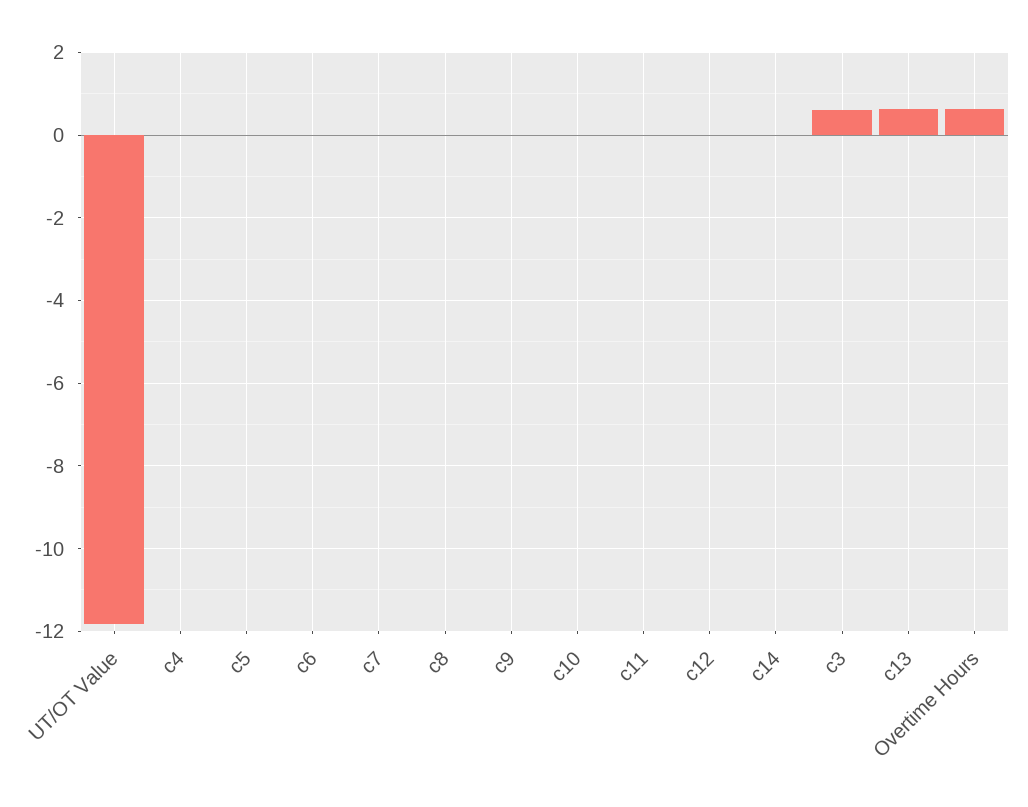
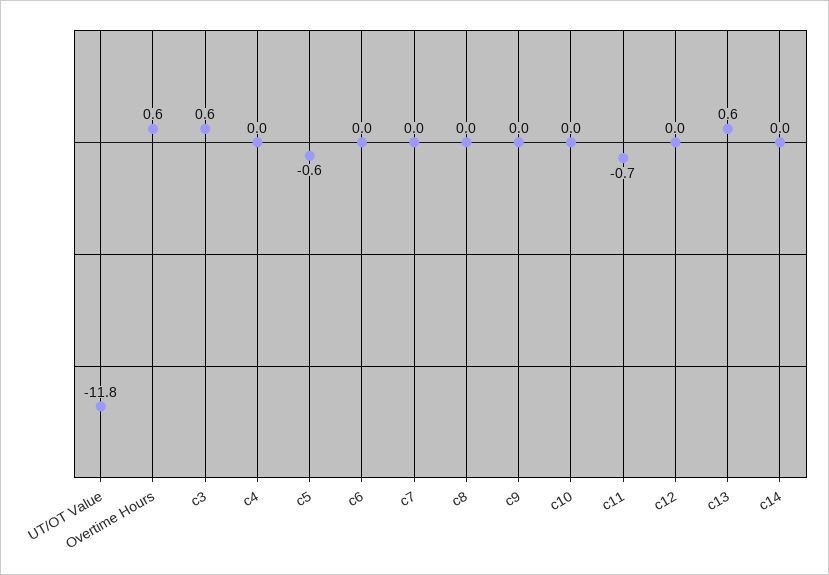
  {
    "UT/OT Value": -11.8,
    "c4": 0,
-   "c5": 0,
+   "c5": -0.6,
    "c6": 0,
    "c7": 0,
    "c8": 0,
    "c9": 0,
    "c10": 0,
-   "c11": 0,
+   "c11": -0.7,
    "c12": 0,
    "c14": 0,
    "c3": 0.6,
    "c13": 0.6,
    "Overtime Hours": 0.6
  }

